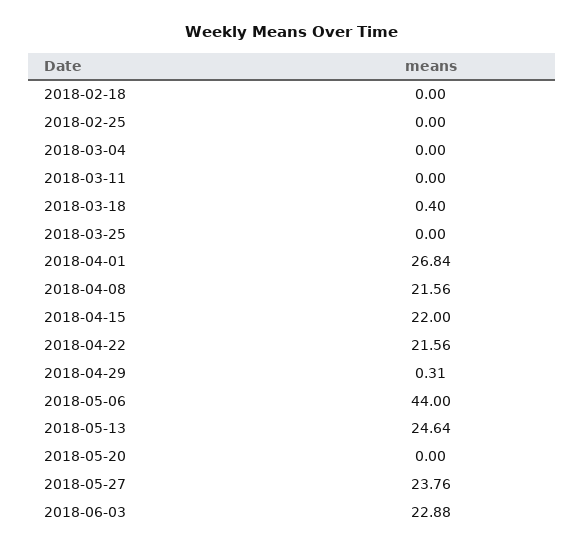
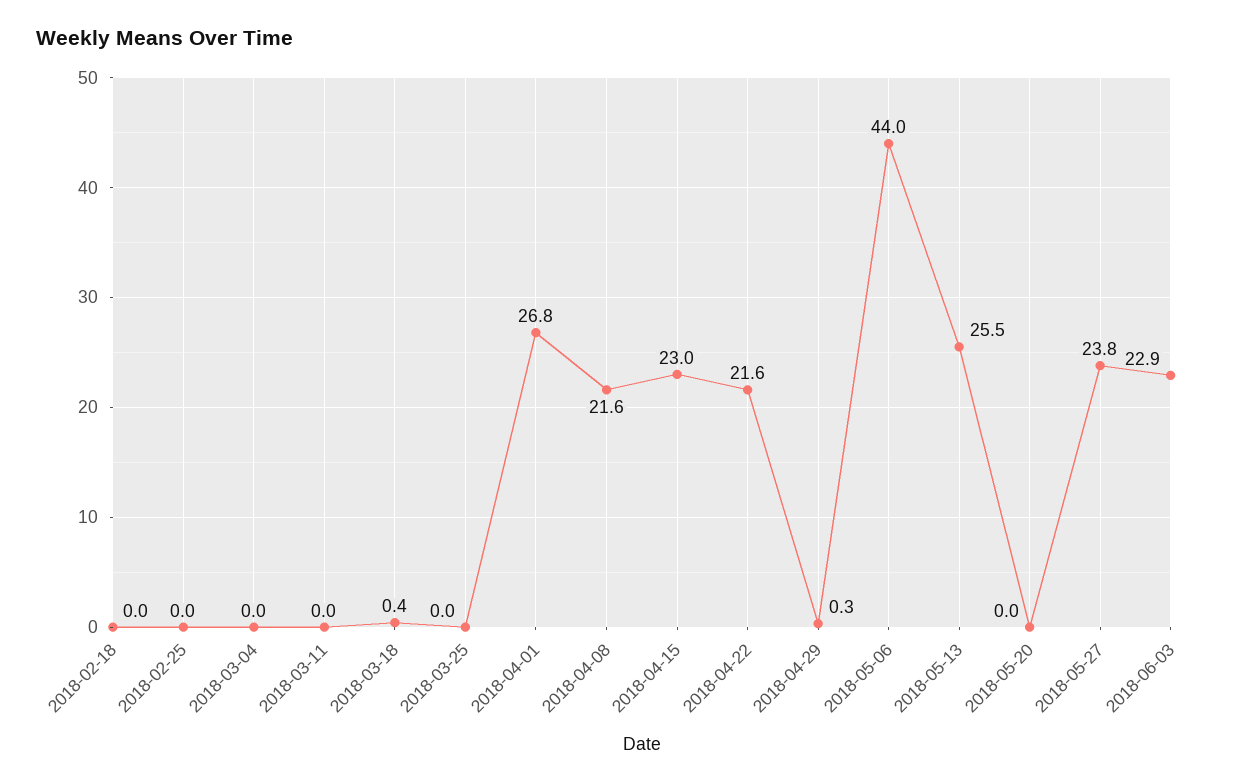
  {
    "2018-02-18": 0,
    "2018-02-25": 0,
    "2018-03-04": 0,
    "2018-03-11": 0,
    "2018-03-18": 0.4,
    "2018-03-25": 0,
    "2018-04-01": 26.84,
    "2018-04-08": 21.56,
-   "2018-04-15": 22,
+   "2018-04-15": 23,
    "2018-04-22": 21.56,
    "2018-04-29": 0.31,
    "2018-05-06": 44,
-   "2018-05-13": 24.64,
+   "2018-05-13": 25.5,
    "2018-05-20": 0,
    "2018-05-27": 23.76,
    "2018-06-03": 22.88
  }

